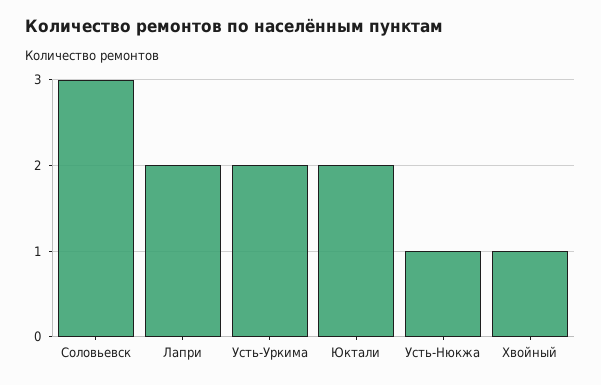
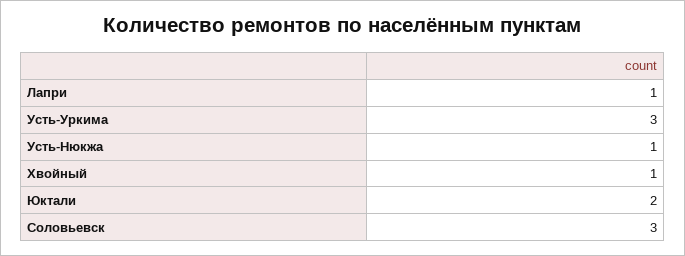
  {
    "Соловьевск": 3,
-   "Лапри": 2,
+   "Лапри": 1,
-   "Усть-Уркима": 2,
+   "Усть-Уркима": 3,
    "Юктали": 2,
    "Усть-Нюкжа": 1,
    "Хвойный": 1
  }

